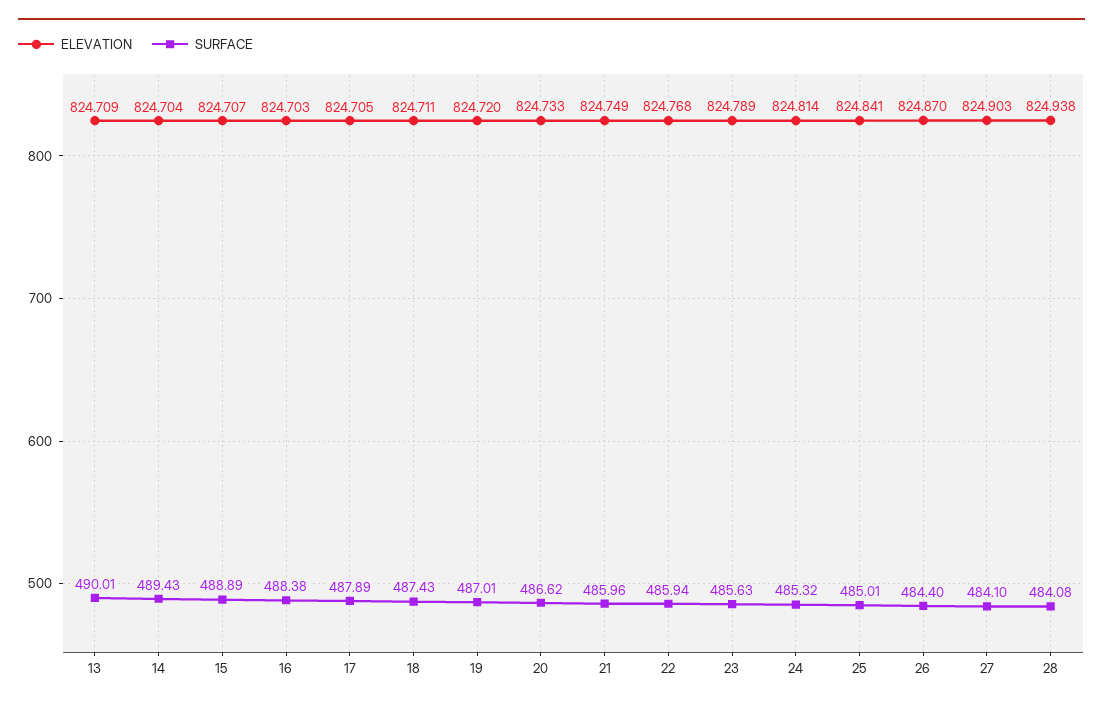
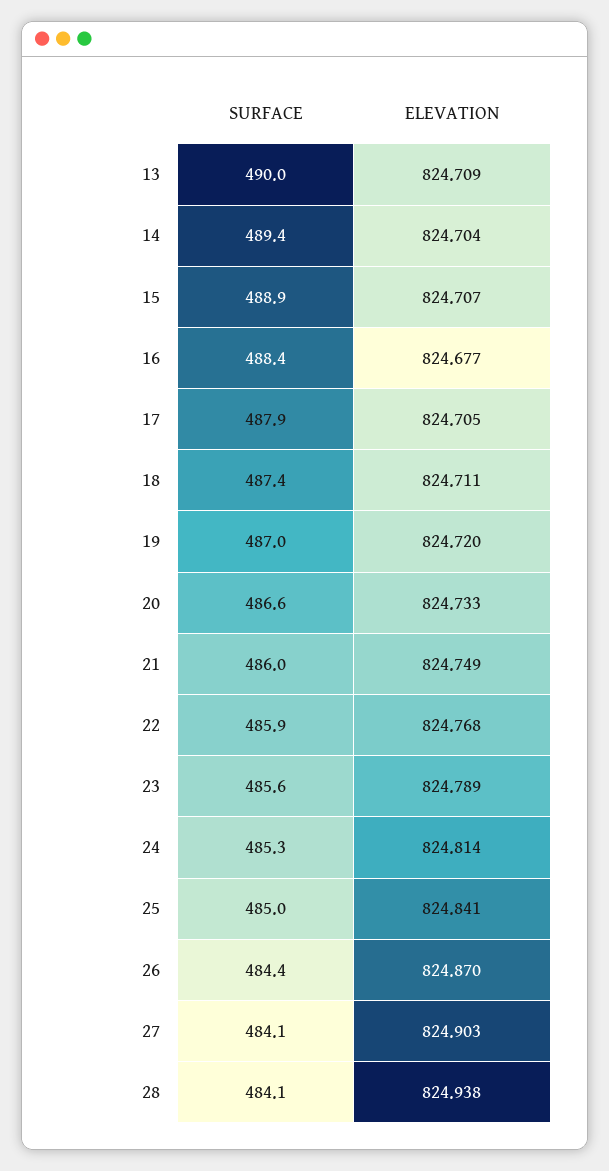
  {
    "ELEVATION": {
      "13": 824.709,
      "14": 824.704,
      "15": 824.707,
-     "16": 824.703,
+     "16": 824.677,
      "17": 824.705,
      "18": 824.711,
      "19": 824.72,
      "20": 824.733,
      "21": 824.749,
      "22": 824.768,
      "23": 824.789,
      "24": 824.814,
      "25": 824.841,
      "26": 824.87,
      "27": 824.903,
      "28": 824.938
    },
    "SURFACE": {
      "13": 490.01,
      "14": 489.43,
      "15": 488.89,
      "16": 488.38,
      "17": 487.89,
      "18": 487.43,
      "19": 487.01,
      "20": 486.62,
      "21": 485.96,
      "22": 485.94,
      "23": 485.63,
      "24": 485.32,
      "25": 485.01,
      "26": 484.4,
      "27": 484.1,
      "28": 484.08
    }
  }

